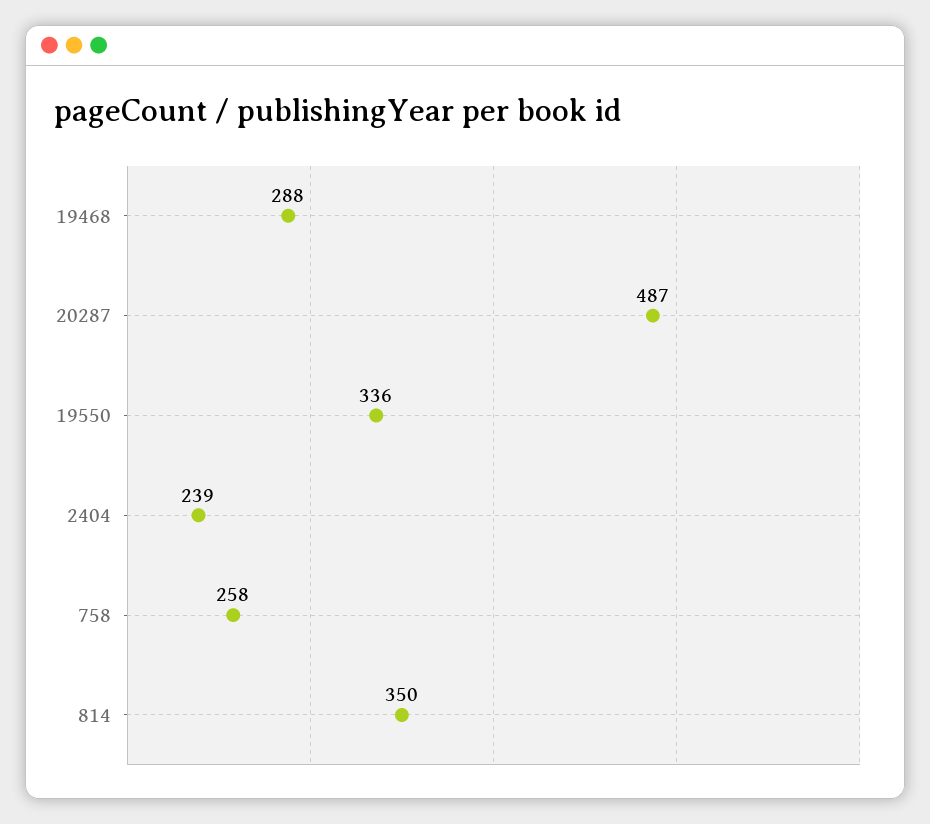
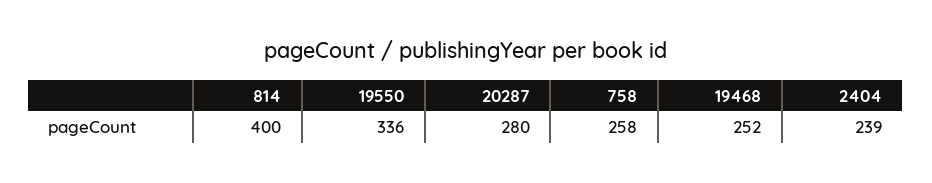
  {
-   "19468": 288,
+   "19468": 252,
-   "20287": 487,
+   "20287": 280,
    "19550": 336,
    "2404": 239,
    "758": 258,
-   "814": 350
+   "814": 400
  }

